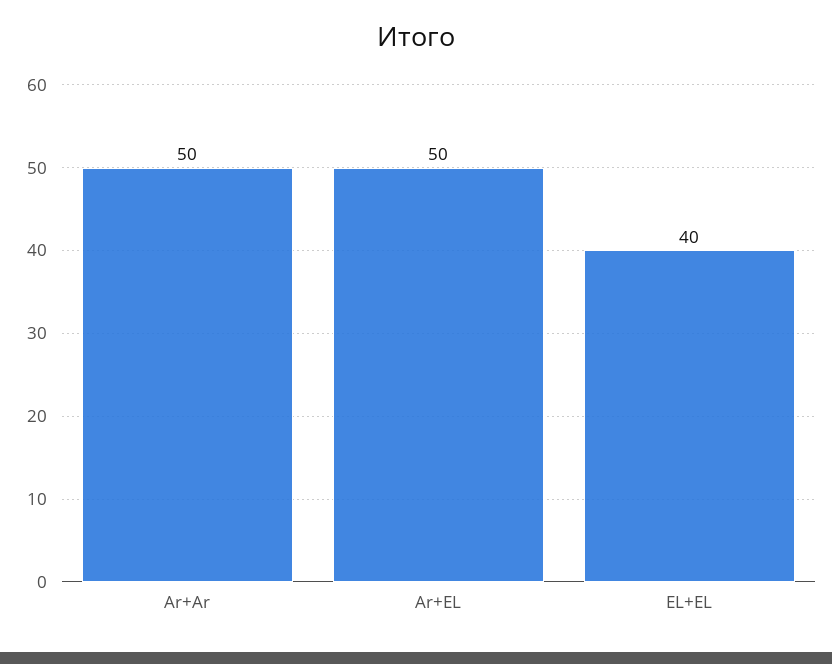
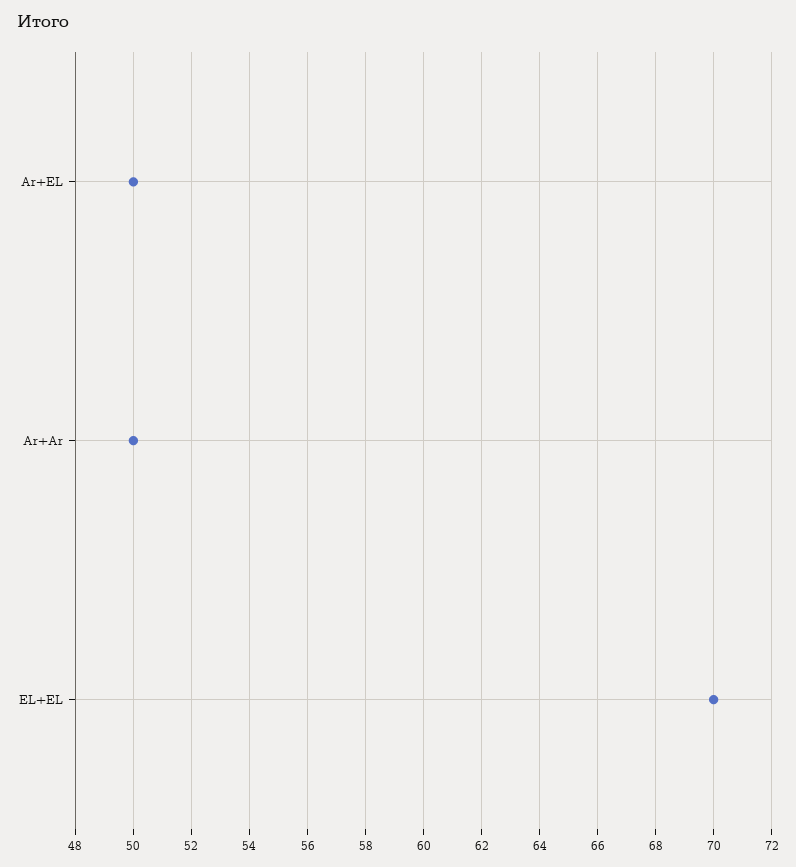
  {
    "Ar+Ar": 50,
    "Ar+EL": 50,
-   "EL+EL": 40
+   "EL+EL": 70
  }

